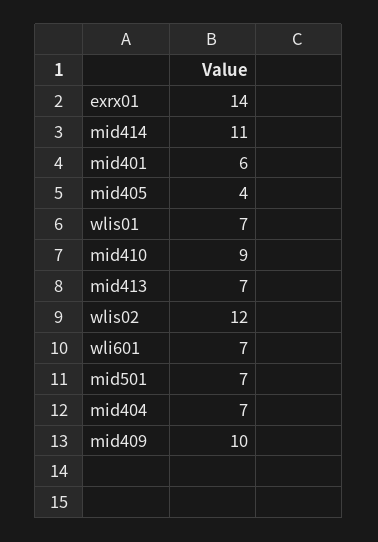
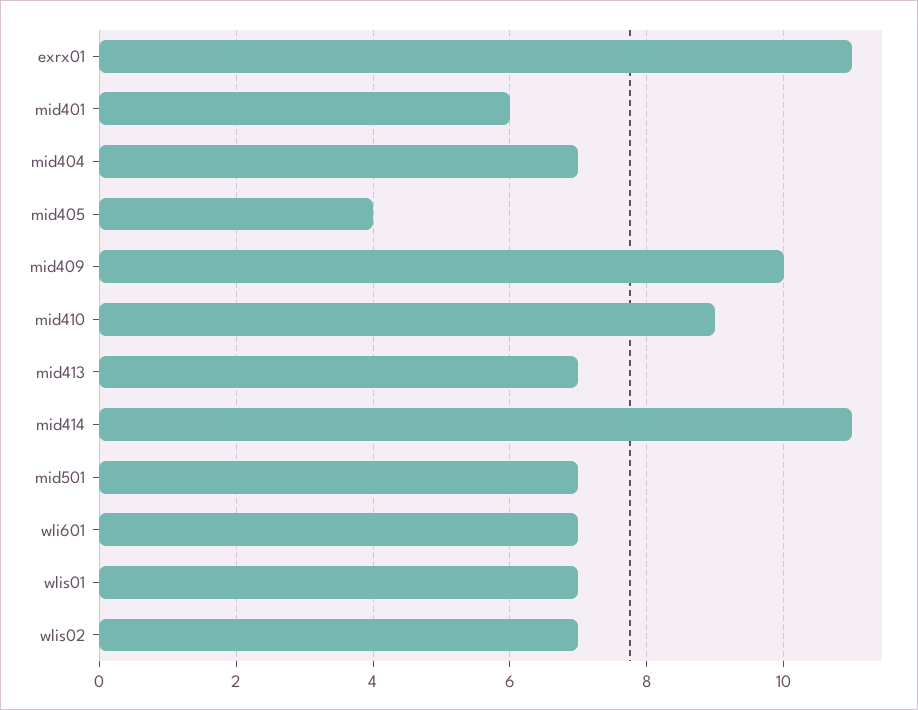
  {
-   "exrx01": 14,
+   "exrx01": 11,
    "mid414": 11,
    "mid401": 6,
    "mid405": 4,
    "wlis01": 7,
    "mid410": 9,
    "mid413": 7,
-   "wlis02": 12,
+   "wlis02": 7,
    "wli601": 7,
    "mid501": 7,
    "mid404": 7,
    "mid409": 10
  }

